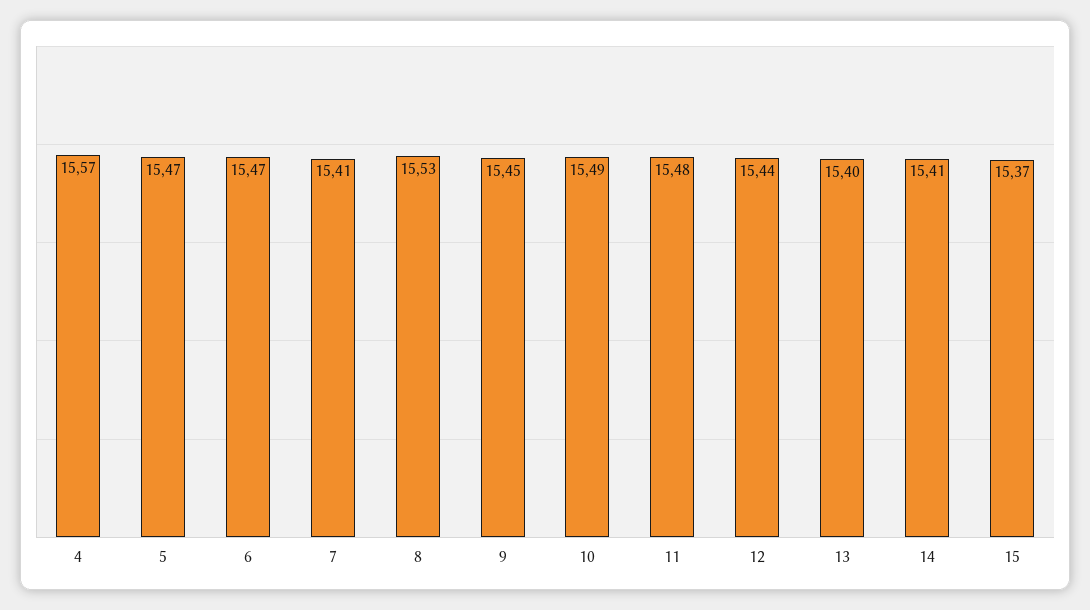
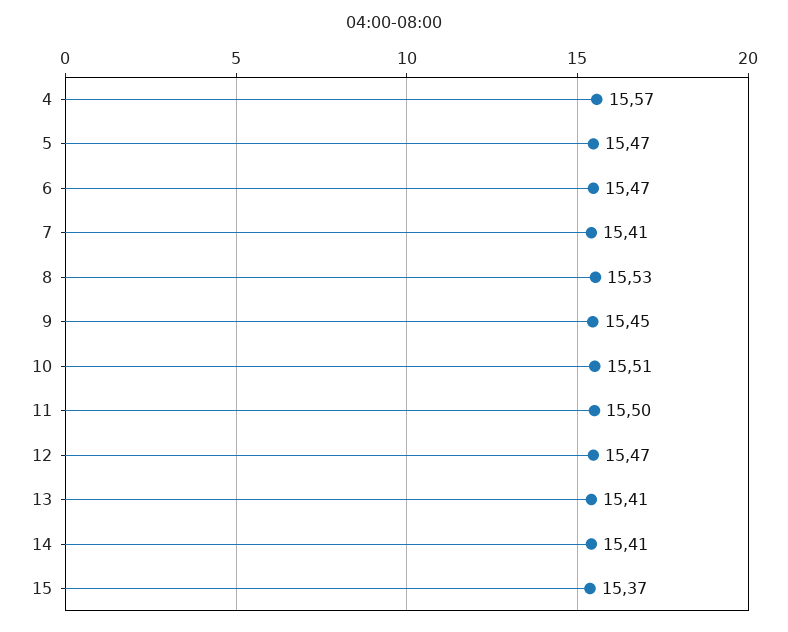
  {
    "4": 15.57,
    "5": 15.47,
    "6": 15.47,
    "7": 15.41,
    "8": 15.53,
    "9": 15.45,
-   "10": 15.49,
+   "10": 15.51,
-   "11": 15.48,
+   "11": 15.5,
-   "12": 15.44,
+   "12": 15.47,
-   "13": 15.4,
+   "13": 15.41,
    "14": 15.41,
    "15": 15.37
  }

